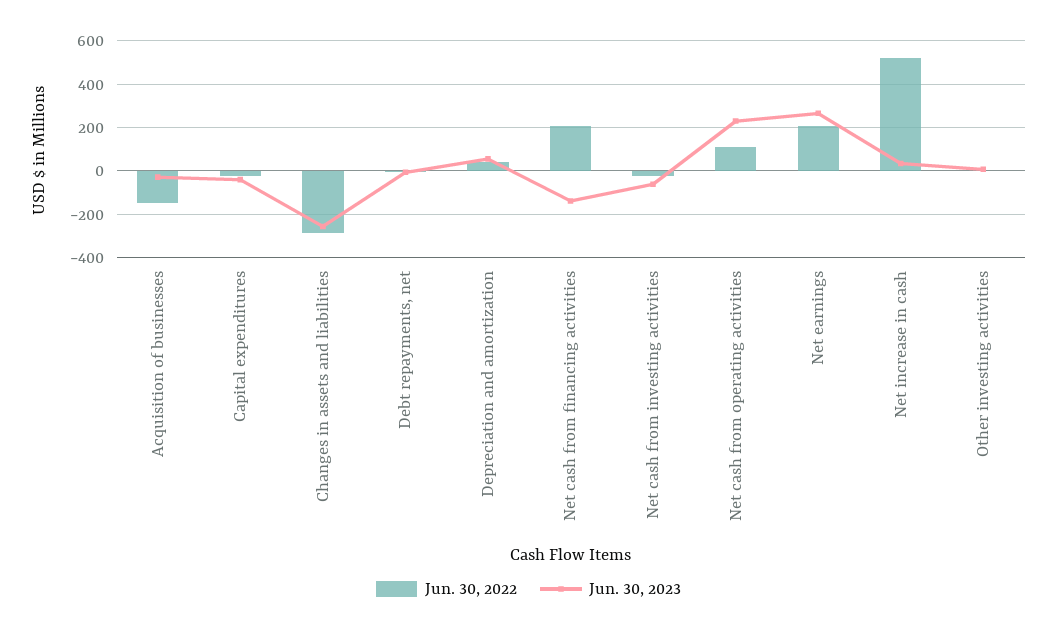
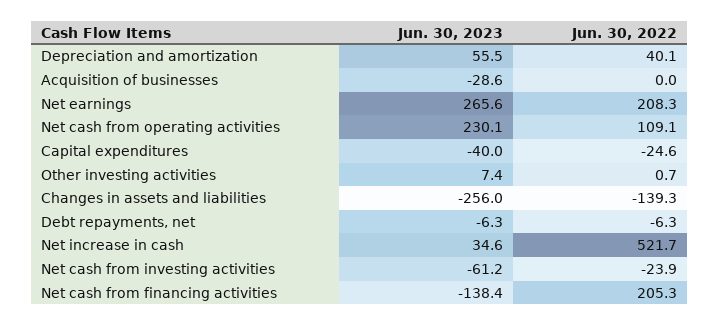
  {
    "Jun. 30, 2022": {
-     "Acquisition of businesses": -150,
+     "Acquisition of businesses": 0,
      "Capital expenditures": -24.6,
-     "Changes in assets and liabilities": -300,
+     "Changes in assets and liabilities": -139.3,
      "Debt repayments, net": -6.3,
      "Depreciation and amortization": 40.1,
      "Net cash from financing activities": 205.3,
      "Net cash from investing activities": -23.9,
      "Net cash from operating activities": 109.1,
      "Net earnings": 208.3,
      "Net increase in cash": 521.7,
      "Other investing activities": 0.7
    },
    "Jun. 30, 2023": {
      "Acquisition of businesses": -28.6,
      "Capital expenditures": -40,
      "Changes in assets and liabilities": -256,
      "Debt repayments, net": -6.3,
      "Depreciation and amortization": 55.5,
      "Net cash from financing activities": -138.4,
      "Net cash from investing activities": -61.2,
      "Net cash from operating activities": 230.1,
      "Net earnings": 265.6,
      "Net increase in cash": 34.6,
      "Other investing activities": 7.4
    }
  }

